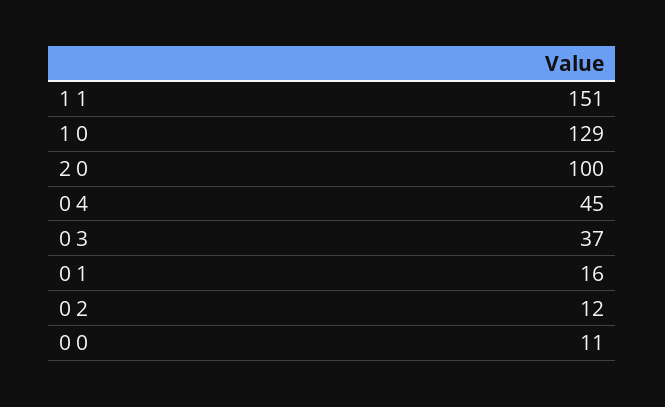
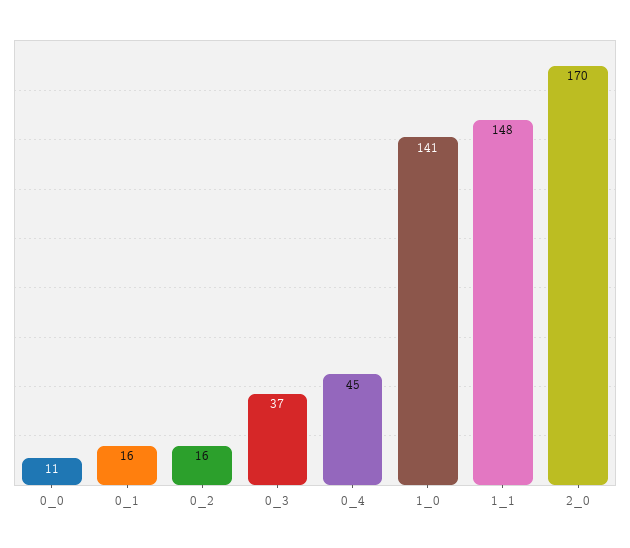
  {
-   "1 1": 151,
+   "1 1": 148,
-   "1 0": 129,
+   "1 0": 141,
-   "2 0": 100,
+   "2 0": 170,
    "0 4": 45,
    "0 3": 37,
    "0 1": 16,
-   "0 2": 12,
+   "0 2": 16,
    "0 0": 11
  }

